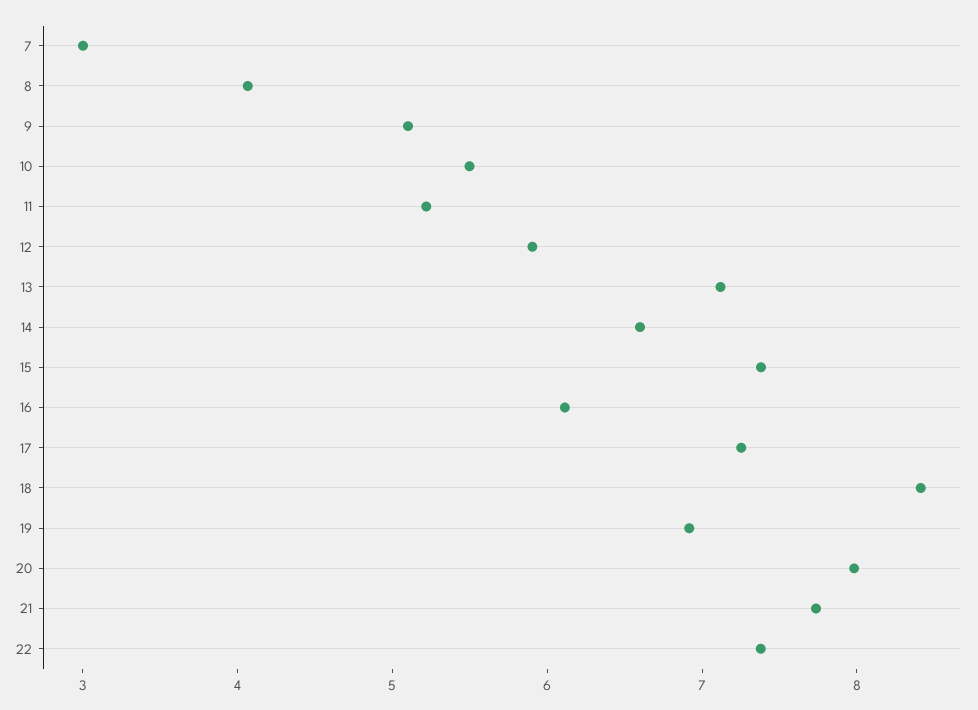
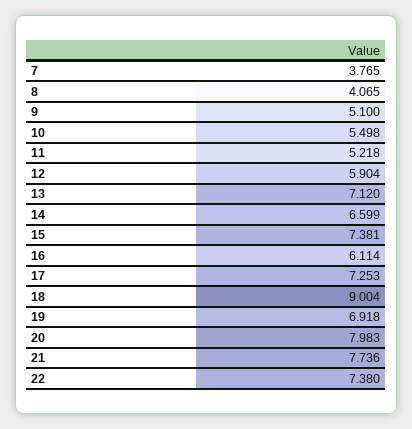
  {
-   "7": 3,
+   "7": 3.765,
    "8": 4.065,
    "9": 5.1,
    "10": 5.498,
    "11": 5.218,
    "12": 5.904,
    "13": 7.12,
    "14": 6.599,
    "15": 7.381,
    "16": 6.114,
    "17": 7.253,
-   "18": 8.4,
+   "18": 9.004,
    "19": 6.918,
    "20": 7.983,
    "21": 7.736,
    "22": 7.38
  }

